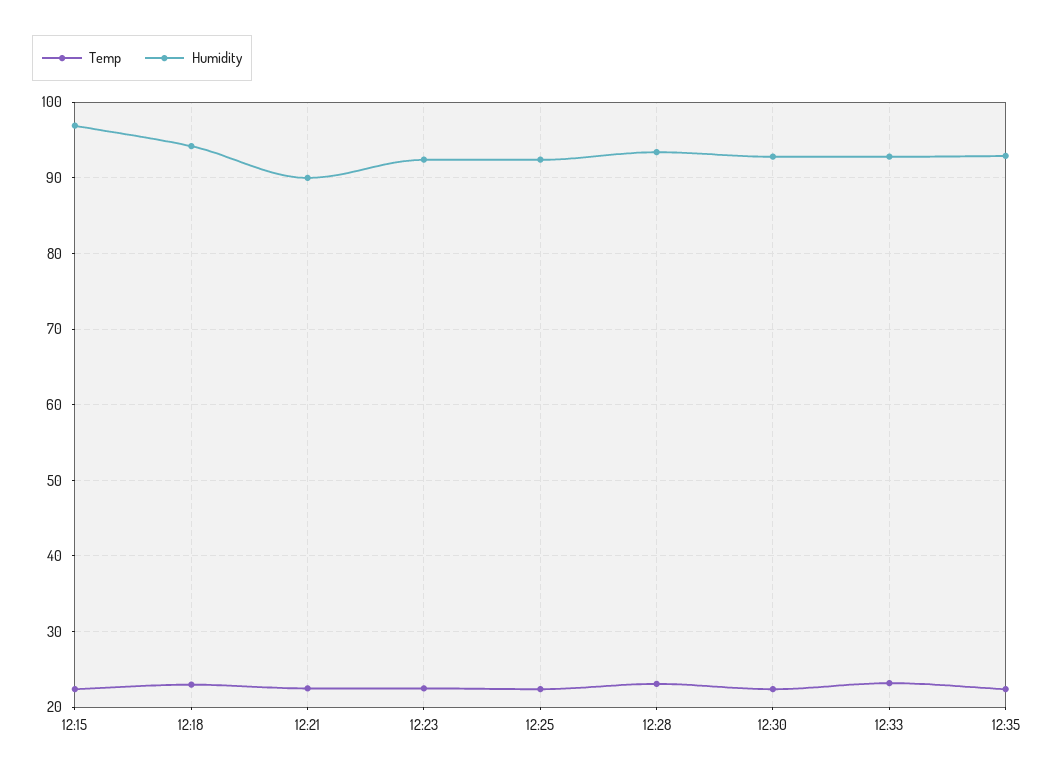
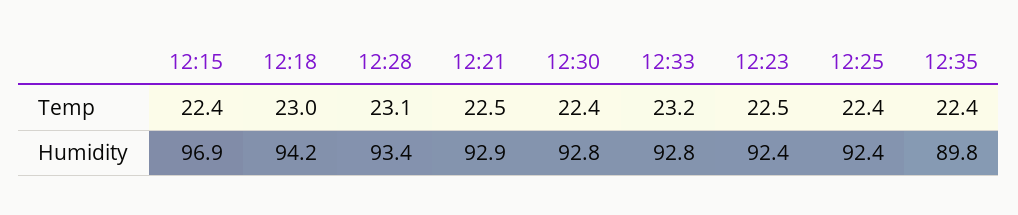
  {
    "Temp": {
      "12:15": 22.4,
      "12:18": 23,
      "12:21": 22.5,
      "12:23": 22.5,
      "12:25": 22.4,
      "12:28": 23.1,
      "12:30": 22.4,
      "12:33": 23.2,
      "12:35": 22.4
    },
    "Humidity": {
      "12:15": 96.9,
      "12:18": 94.2,
-     "12:21": 90,
+     "12:21": 92.9,
      "12:23": 92.4,
      "12:25": 92.4,
      "12:28": 93.4,
      "12:30": 92.8,
      "12:33": 92.8,
-     "12:35": 93
+     "12:35": 89.8
    }
  }

